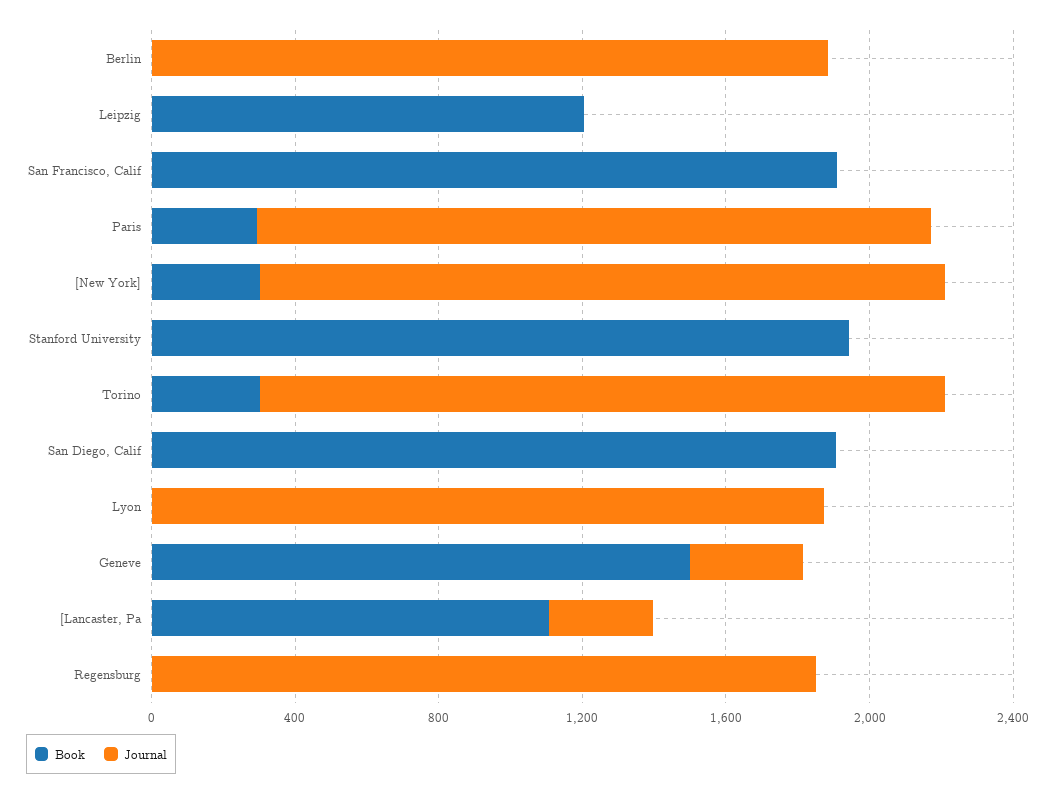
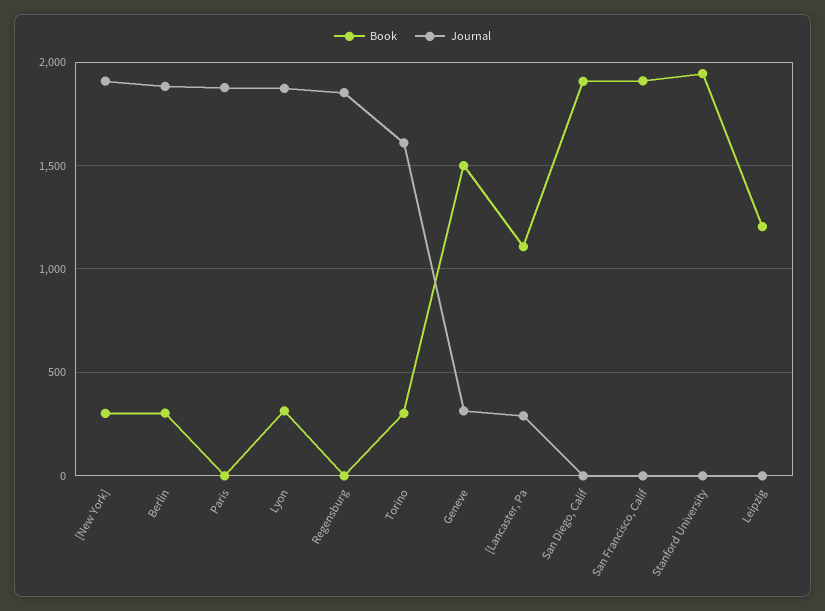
  {
    "Book": {
-     "Berlin": 0,
+     "Berlin": 300,
      "Leipzig": 1200,
      "San Francisco, Calif": 1900,
-     "Paris": 300,
+     "Paris": 0,
      "[New York]": 300,
      "Stanford University": 1950,
      "Torino": 300,
      "San Diego, Calif": 1900,
-     "Lyon": 0,
+     "Lyon": 300,
      "Geneve": 1500,
      "[Lancaster, Pa": 1100,
      "Regensburg": 0
    },
    "Journal": {
      "Berlin": 1900,
      "Leipzig": 0,
      "San Francisco, Calif": 0,
      "Paris": 1900,
      "[New York]": 1900,
      "Stanford University": 0,
-     "Torino": 1900,
+     "Torino": 1600,
      "San Diego, Calif": 0,
      "Lyon": 1850,
      "Geneve": 300,
      "[Lancaster, Pa": 300,
      "Regensburg": 1850
    }
  }

